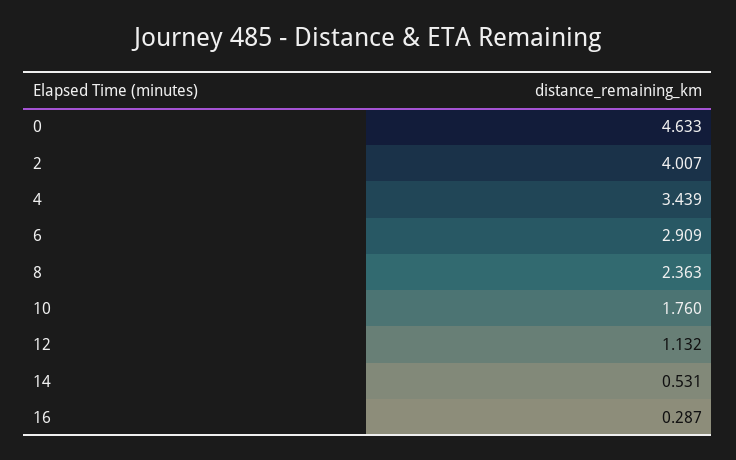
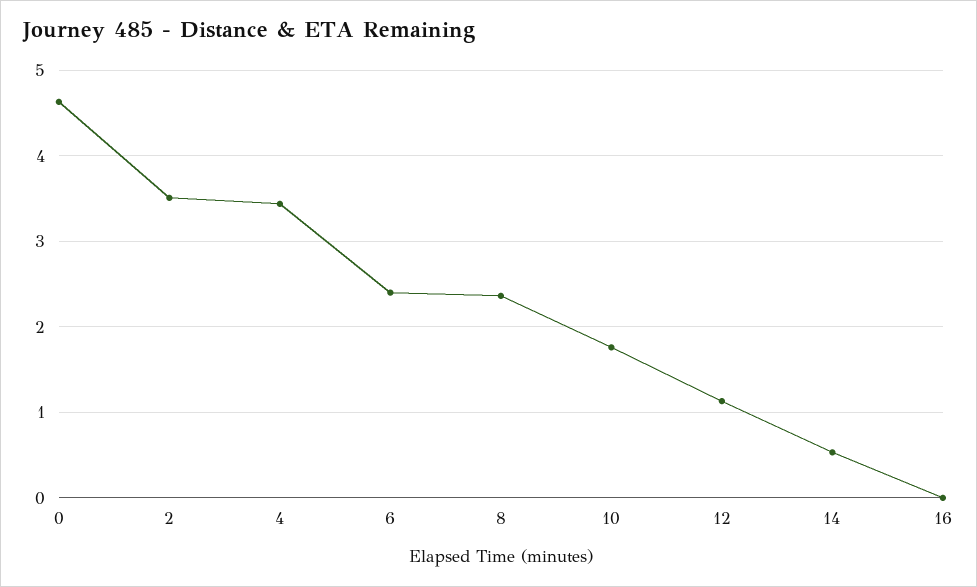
  {
    "0": 4.633,
-   "2": 4.007,
+   "2": 3.5,
    "4": 3.439,
-   "6": 2.909,
+   "6": 2.4,
    "8": 2.363,
    "10": 1.76,
    "12": 1.132,
    "14": 0.531,
-   "16": 0.287
+   "16": 0
  }

